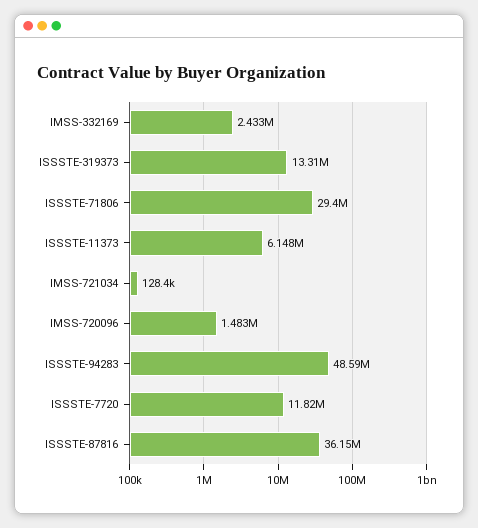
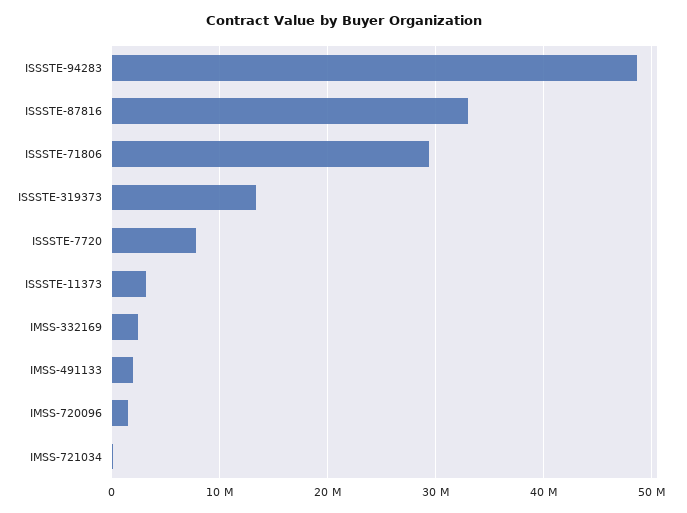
  {
    "IMSS-332169": 2433000,
    "ISSSTE-319373": 13310000,
    "ISSSTE-71806": 29400000,
-   "ISSSTE-11373": 6148000,
+   "ISSSTE-11373": 3000000,
    "IMSS-721034": 128400,
    "IMSS-720096": 1483000,
    "ISSSTE-94283": 48590000,
-   "ISSSTE-7720": 11820000,
+   "ISSSTE-7720": 8000000,
-   "ISSSTE-87816": 36150000
+   "ISSSTE-87816": 33000000,
+   "IMSS-491133": 2000000
  }

